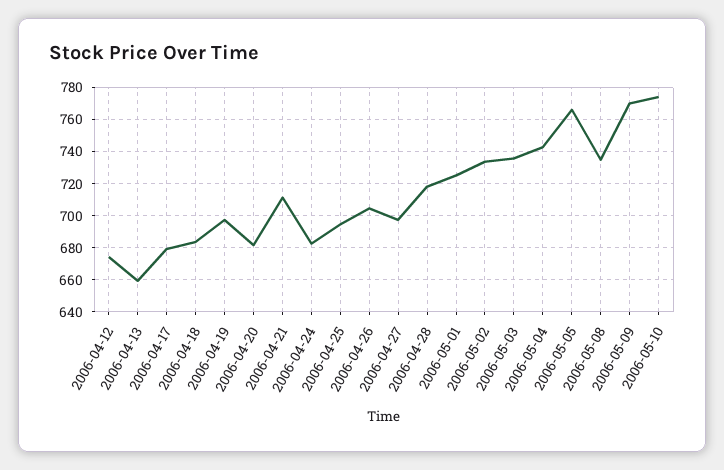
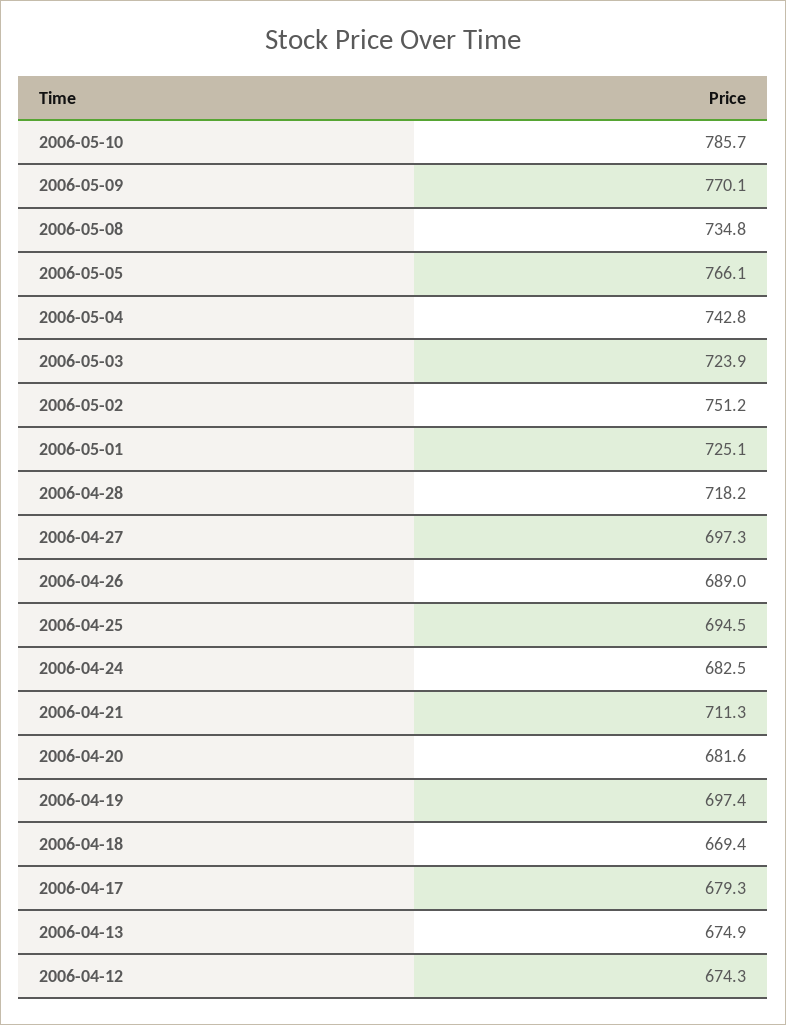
  {
    "2006-04-12": 674.3,
-   "2006-04-13": 660,
+   "2006-04-13": 674.9,
    "2006-04-17": 679.3,
-   "2006-04-18": 685,
+   "2006-04-18": 669.4,
    "2006-04-19": 697.4,
    "2006-04-20": 681.6,
    "2006-04-21": 711.3,
    "2006-04-24": 682.5,
    "2006-04-25": 694.5,
-   "2006-04-26": 705,
+   "2006-04-26": 689,
    "2006-04-27": 697.3,
    "2006-04-28": 718.2,
    "2006-05-01": 725.1,
-   "2006-05-02": 735,
+   "2006-05-02": 751.2,
-   "2006-05-03": 735,
+   "2006-05-03": 723.9,
    "2006-05-04": 742.8,
    "2006-05-05": 766.1,
    "2006-05-08": 734.8,
    "2006-05-09": 770.1,
-   "2006-05-10": 775
+   "2006-05-10": 785.7
  }

